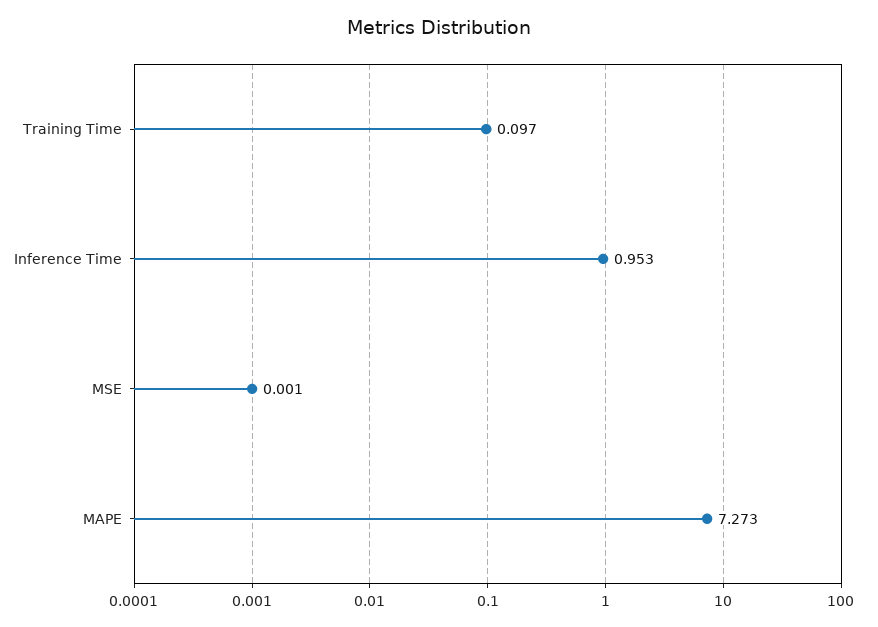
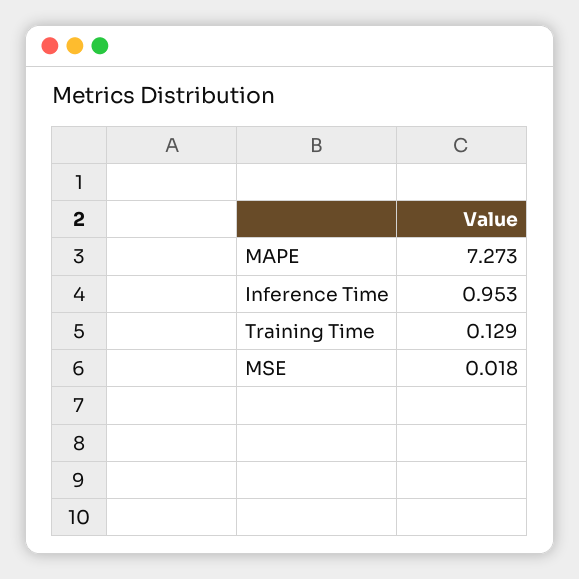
  {
-   "Training Time": 0.097,
+   "Training Time": 0.129,
    "Inference Time": 0.953,
-   "MSE": 0.001,
+   "MSE": 0.018,
    "MAPE": 7.273
  }

